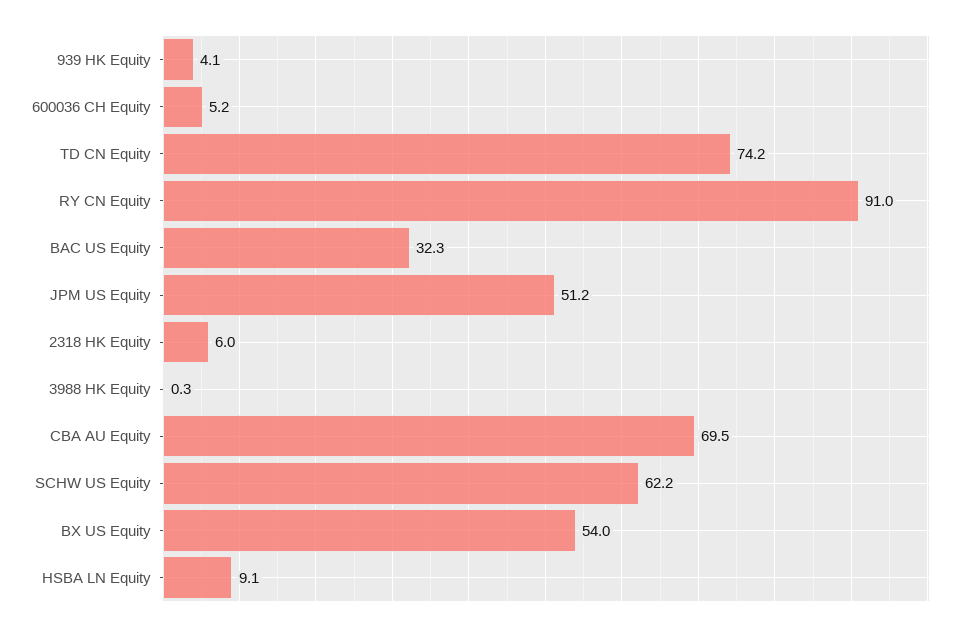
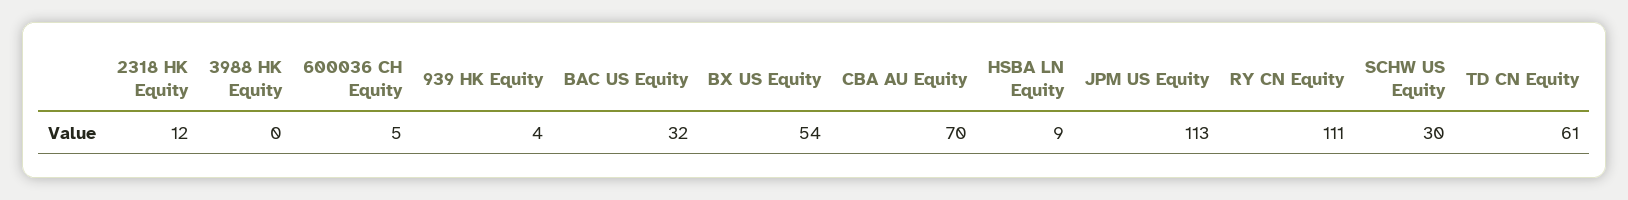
  {
    "939 HK Equity": 4.1,
    "600036 CH Equity": 5.2,
-   "TD CN Equity": 74.2,
+   "TD CN Equity": 61,
-   "RY CN Equity": 91,
+   "RY CN Equity": 111,
    "BAC US Equity": 32.3,
-   "JPM US Equity": 51.2,
+   "JPM US Equity": 113,
-   "2318 HK Equity": 6,
+   "2318 HK Equity": 12,
    "3988 HK Equity": 0.3,
    "CBA AU Equity": 69.5,
-   "SCHW US Equity": 62.2,
+   "SCHW US Equity": 30,
    "BX US Equity": 54,
    "HSBA LN Equity": 9.1
  }

